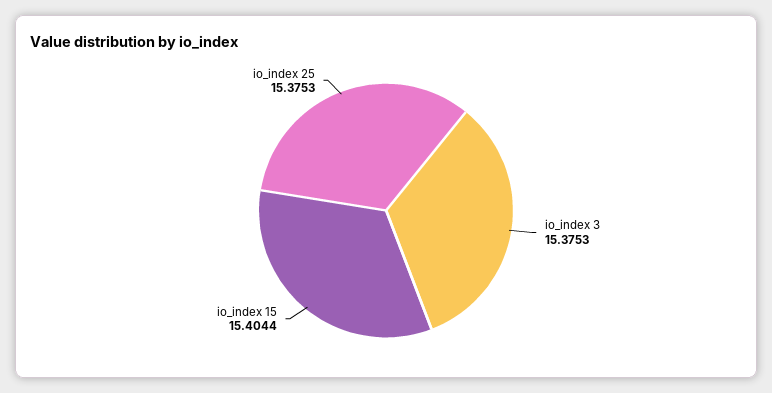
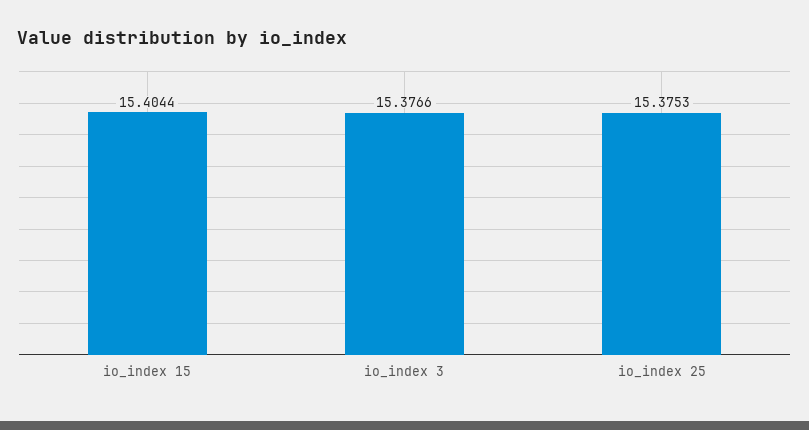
  {
-   "io_index 3": 15.3753,
+   "io_index 3": 15.3766,
    "io_index 15": 15.4044,
    "io_index 25": 15.3753
  }

